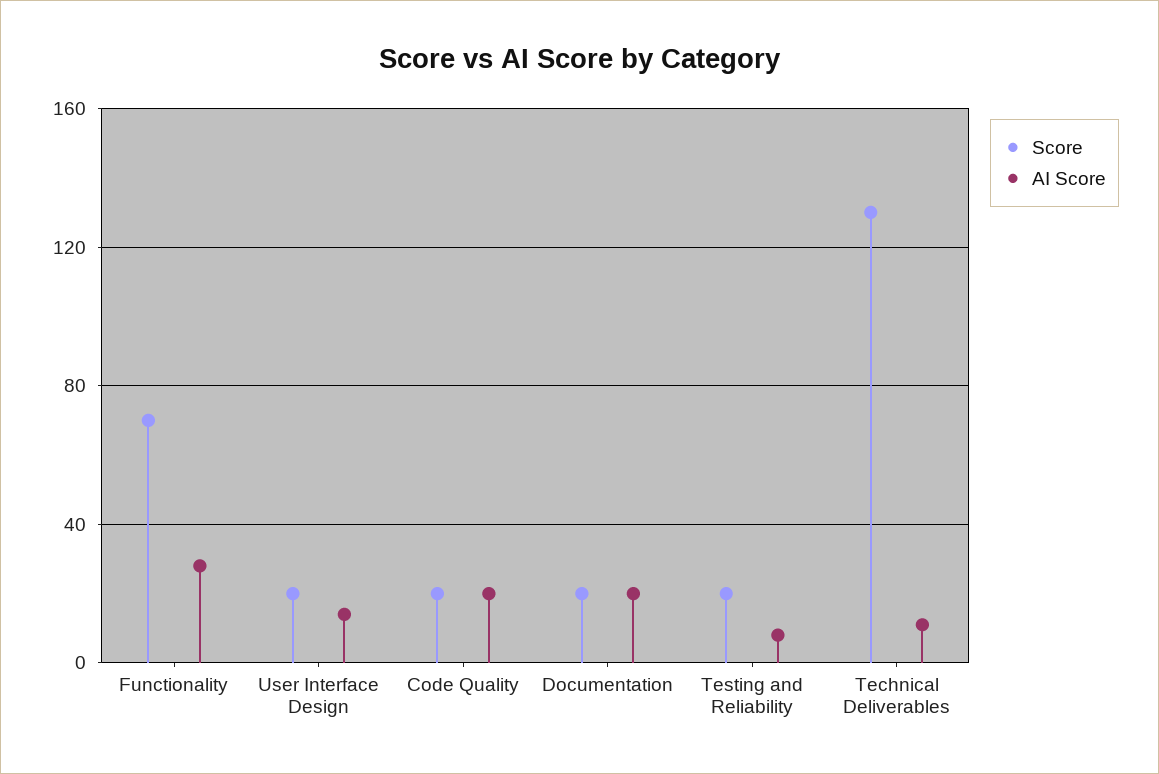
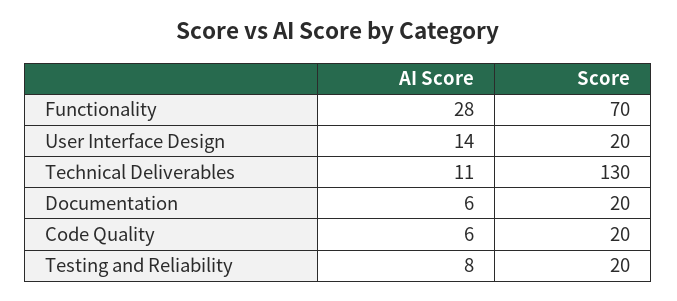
  {
    "Score": {
      "Functionality": 70,
      "User Interface Design": 20,
      "Code Quality": 20,
      "Documentation": 20,
      "Testing and Reliability": 20,
      "Technical Deliverables": 130
    },
    "AI Score": {
      "Functionality": 28,
      "User Interface Design": 14,
-     "Code Quality": 20,
+     "Code Quality": 6,
-     "Documentation": 20,
+     "Documentation": 6,
      "Testing and Reliability": 8,
      "Technical Deliverables": 11
    }
  }

